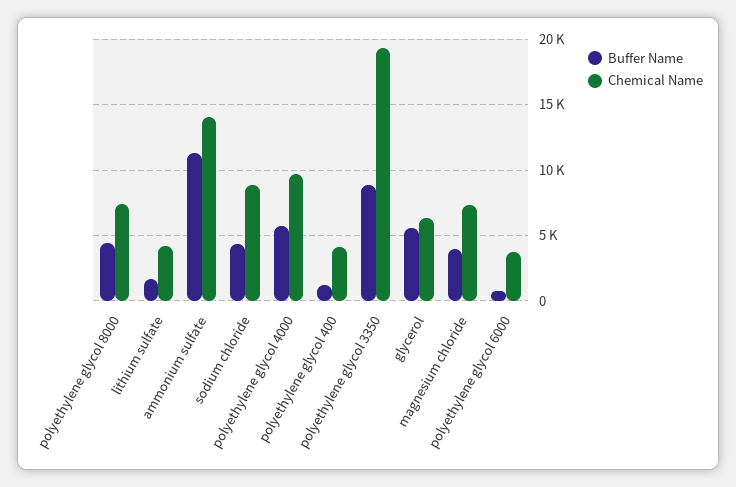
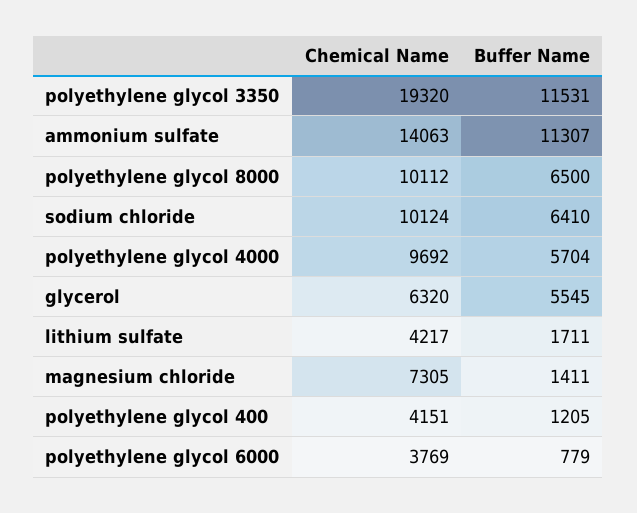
  {
    "Buffer Name": {
-     "polyethylene glycol 8000": 4500,
+     "polyethylene glycol 8000": 6500,
      "lithium sulfate": 1711,
      "ammonium sulfate": 11307,
-     "sodium chloride": 4500,
+     "sodium chloride": 6410,
      "polyethylene glycol 4000": 5704,
      "polyethylene glycol 400": 1205,
-     "polyethylene glycol 3350": 9000,
+     "polyethylene glycol 3350": 11531,
      "glycerol": 5545,
-     "magnesium chloride": 4000,
+     "magnesium chloride": 1411,
      "polyethylene glycol 6000": 779
    },
    "Chemical Name": {
-     "polyethylene glycol 8000": 7500,
+     "polyethylene glycol 8000": 10112,
      "lithium sulfate": 4217,
      "ammonium sulfate": 14063,
-     "sodium chloride": 9000,
+     "sodium chloride": 10124,
      "polyethylene glycol 4000": 9692,
      "polyethylene glycol 400": 4151,
      "polyethylene glycol 3350": 19320,
      "glycerol": 6320,
      "magnesium chloride": 7305,
      "polyethylene glycol 6000": 3769
    }
  }

